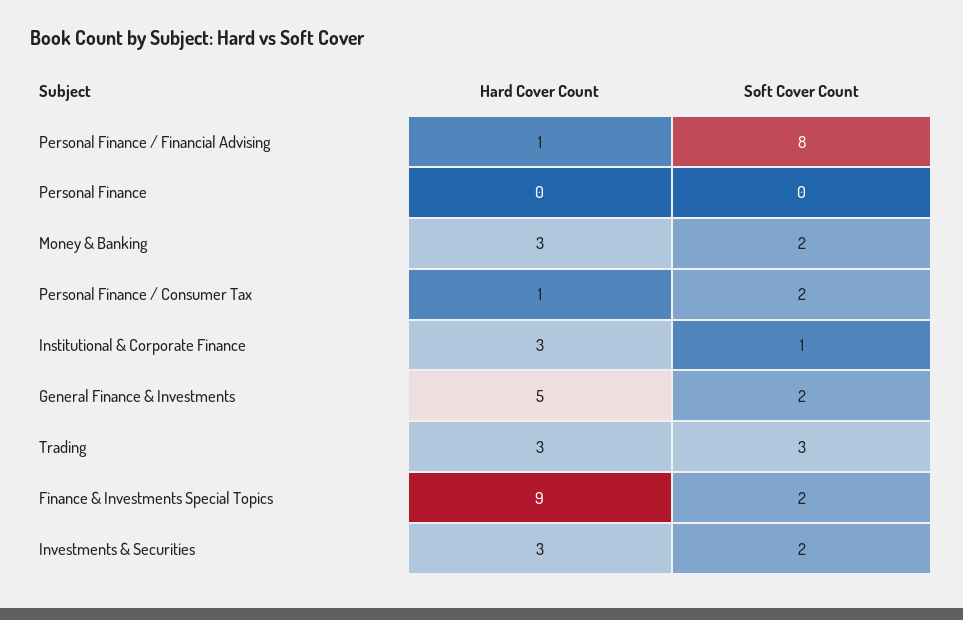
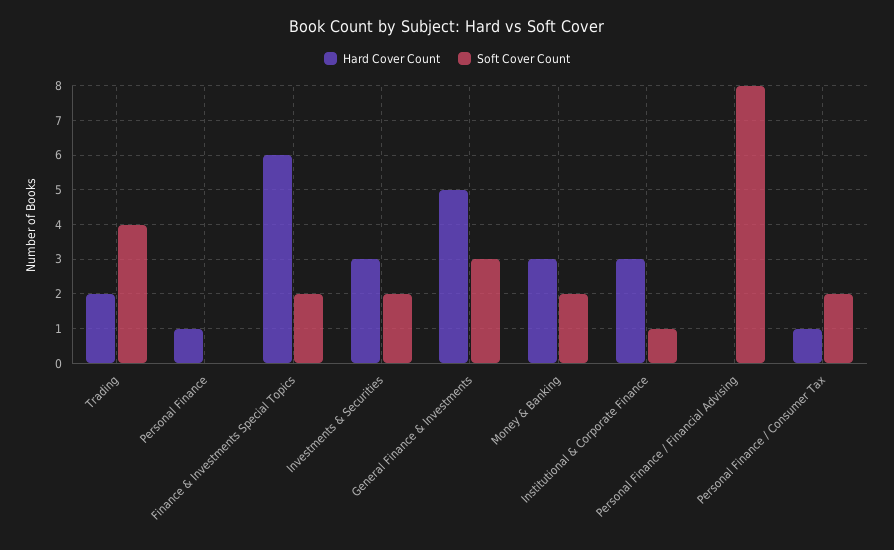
  {
    "Hard Cover Count": {
-     "Personal Finance / Financial Advising": 1,
+     "Personal Finance / Financial Advising": 0,
-     "Personal Finance": 0,
+     "Personal Finance": 1,
      "Money & Banking": 3,
      "Personal Finance / Consumer Tax": 1,
      "Institutional & Corporate Finance": 3,
      "General Finance & Investments": 5,
-     "Trading": 3,
+     "Trading": 2,
-     "Finance & Investments Special Topics": 9,
+     "Finance & Investments Special Topics": 6,
      "Investments & Securities": 3
    },
    "Soft Cover Count": {
      "Personal Finance / Financial Advising": 8,
      "Personal Finance": 0,
      "Money & Banking": 2,
      "Personal Finance / Consumer Tax": 2,
      "Institutional & Corporate Finance": 1,
-     "General Finance & Investments": 2,
+     "General Finance & Investments": 3,
-     "Trading": 3,
+     "Trading": 4,
      "Finance & Investments Special Topics": 2,
      "Investments & Securities": 2
    }
  }

